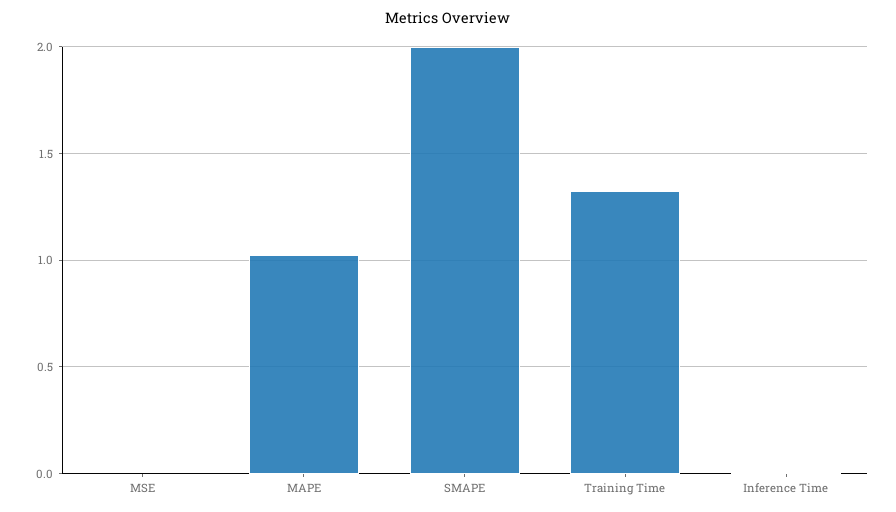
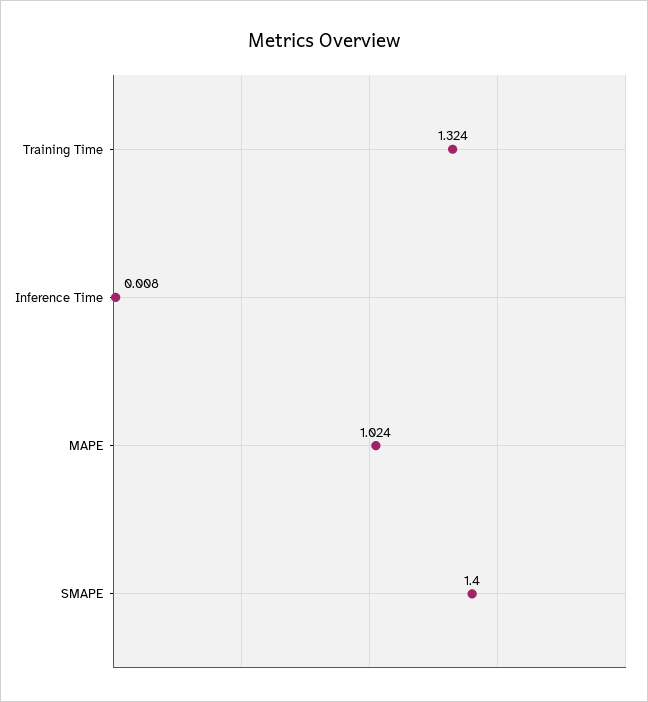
  {
-   "MSE": 0,
    "MAPE": 1.024,
-   "SMAPE": 2,
+   "SMAPE": 1.4,
    "Training Time": 1.324,
    "Inference Time": 0.008
  }

